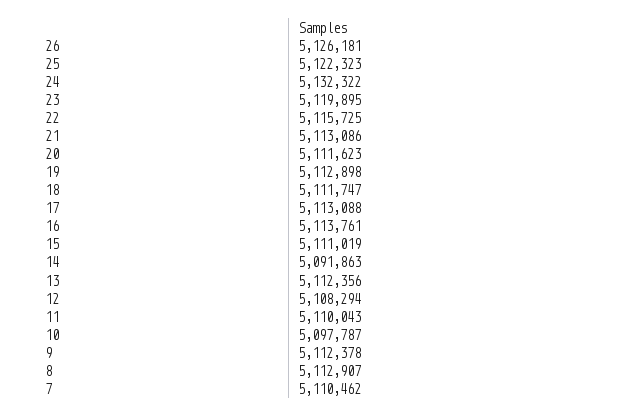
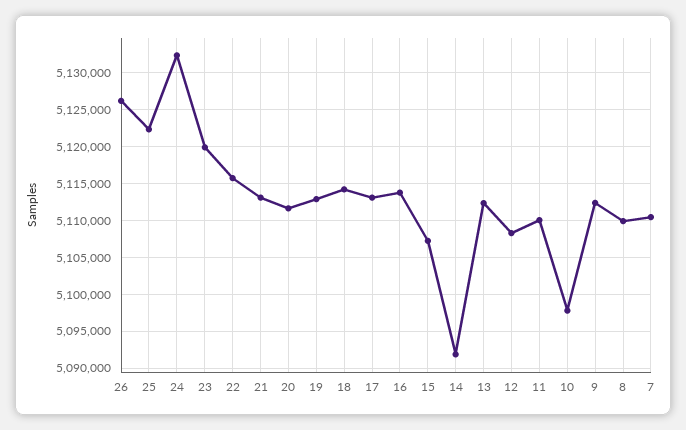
  {
    "26": 5126181,
    "25": 5122323,
    "24": 5132322,
    "23": 5119895,
    "22": 5115725,
    "21": 5113086,
    "20": 5111623,
    "19": 5112898,
-   "18": 5111747,
+   "18": 5114000,
    "17": 5113088,
    "16": 5113761,
-   "15": 5111019,
+   "15": 5107000,
    "14": 5091863,
    "13": 5112356,
    "12": 5108294,
    "11": 5110043,
    "10": 5097787,
    "9": 5112378,
-   "8": 5112907,
+   "8": 5110000,
    "7": 5110462
  }

